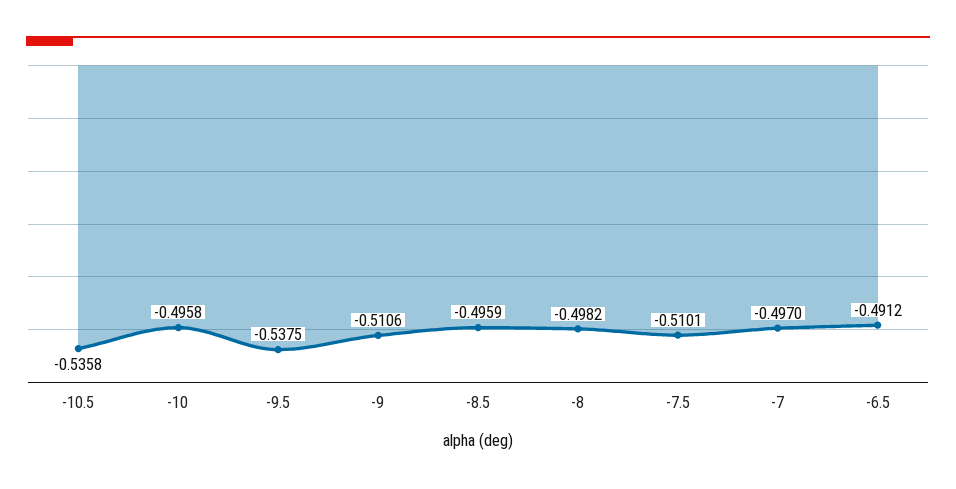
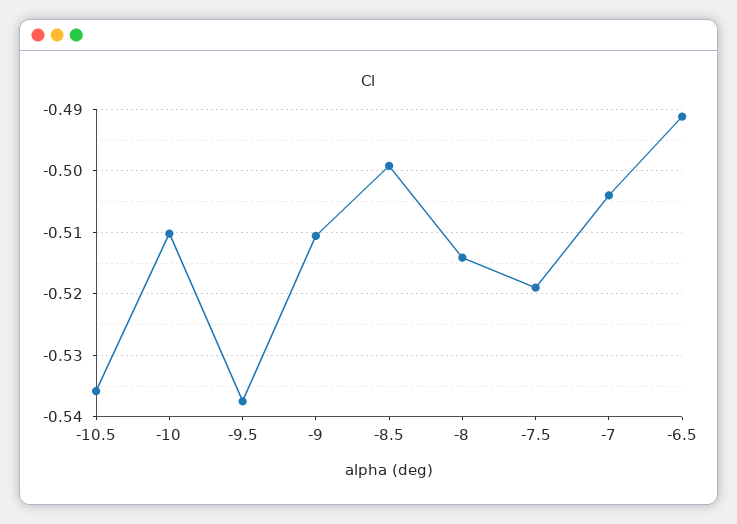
  {
    "-10.5": -0.5358,
-   "-10": -0.4958,
+   "-10": -0.51,
    "-9.5": -0.5375,
    "-9": -0.5106,
-   "-8.5": -0.4959,
+   "-8.5": -0.499,
-   "-8": -0.4982,
+   "-8": -0.514,
-   "-7.5": -0.5101,
+   "-7.5": -0.519,
-   "-7": -0.497,
+   "-7": -0.504,
    "-6.5": -0.4912
  }

